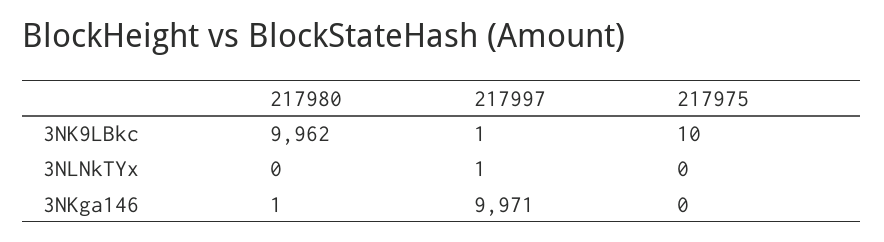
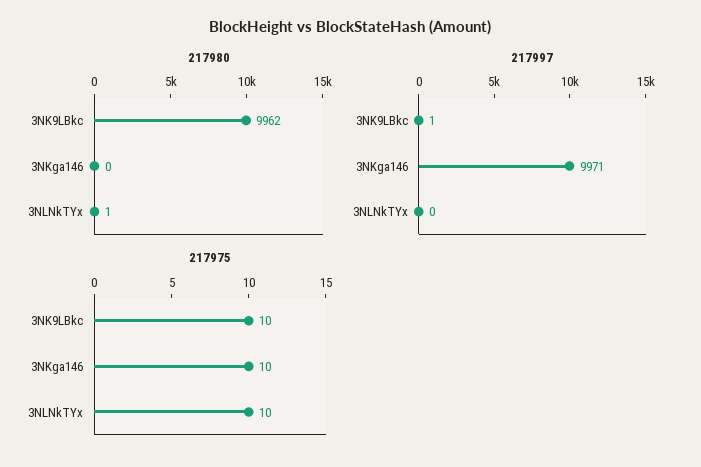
  {
    "217980": {
      "3NK9LBkc": 9962,
-     "3NLNkTYx": 0,
+     "3NLNkTYx": 1,
-     "3NKga146": 1
+     "3NKga146": 0
    },
    "217997": {
      "3NK9LBkc": 1,
-     "3NLNkTYx": 1,
+     "3NLNkTYx": 0,
      "3NKga146": 9971
    },
    "217975": {
      "3NK9LBkc": 10,
-     "3NLNkTYx": 0,
+     "3NLNkTYx": 10,
-     "3NKga146": 0
+     "3NKga146": 10
    }
  }

